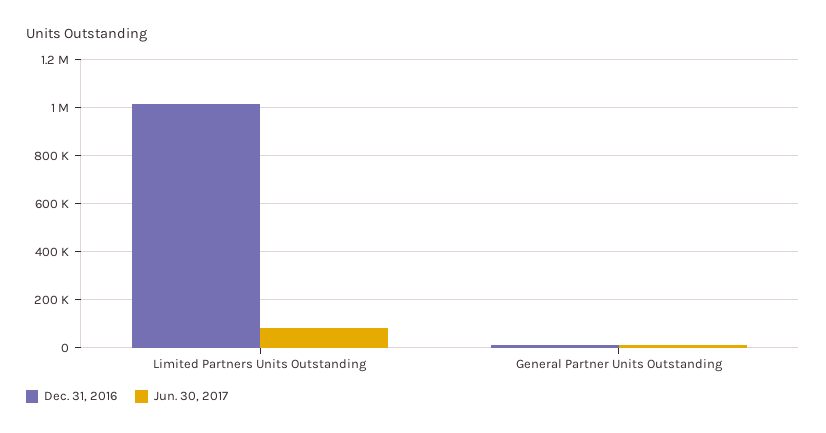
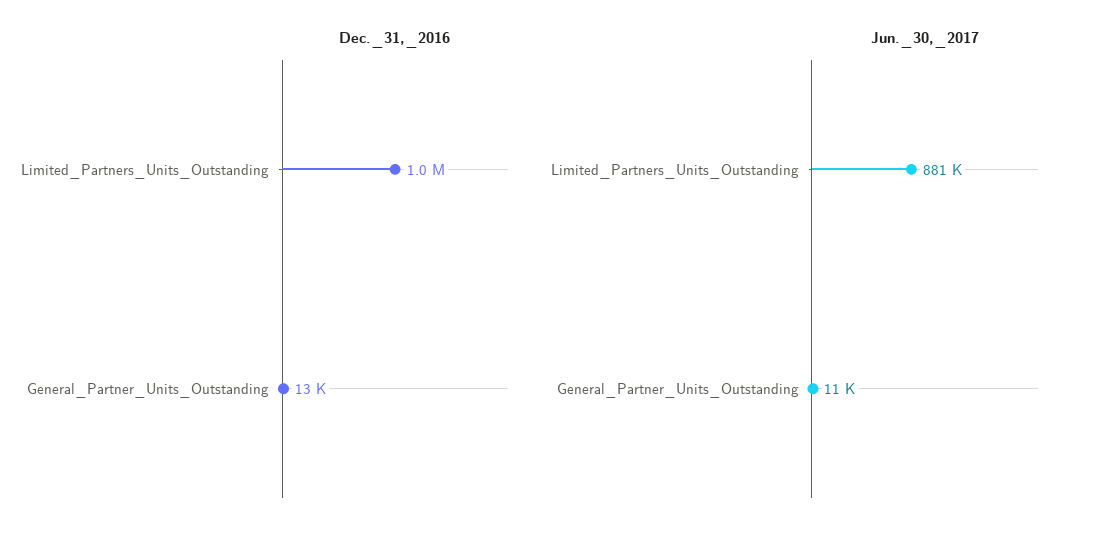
  {
    "Dec. 31, 2016": {
      "Limited Partners Units Outstanding": 1000000,
      "General Partner Units Outstanding": 13000
    },
    "Jun. 30, 2017": {
-     "Limited Partners Units Outstanding": 75000,
+     "Limited Partners Units Outstanding": 881000,
      "General Partner Units Outstanding": 11000
    }
  }

